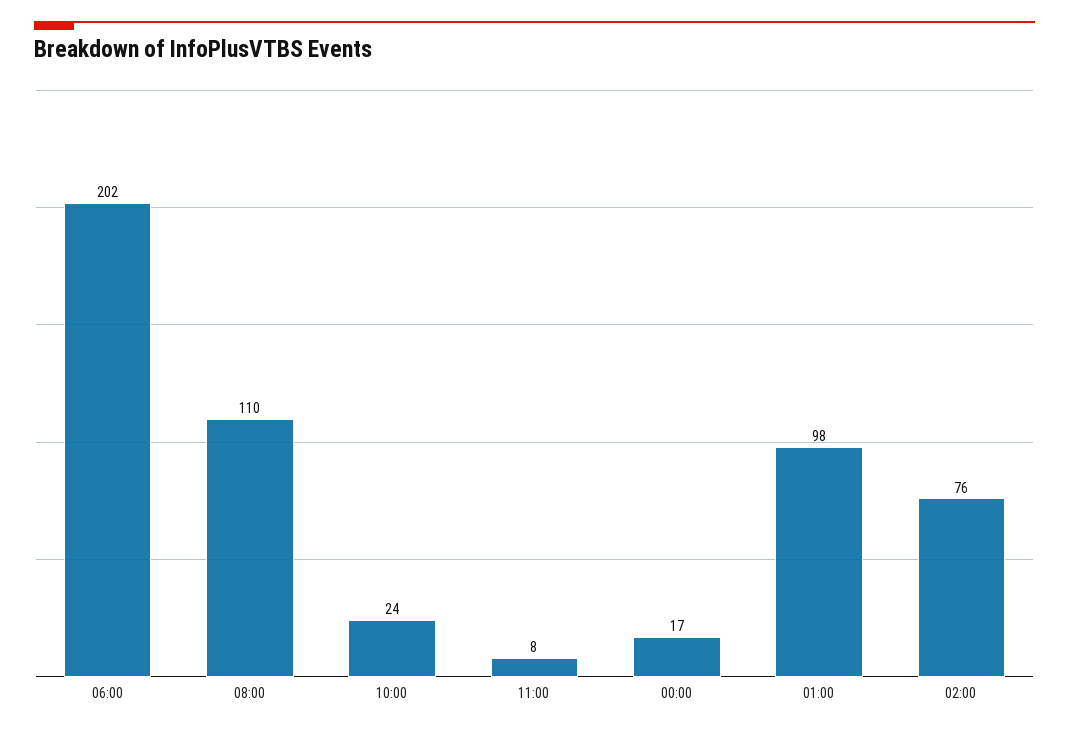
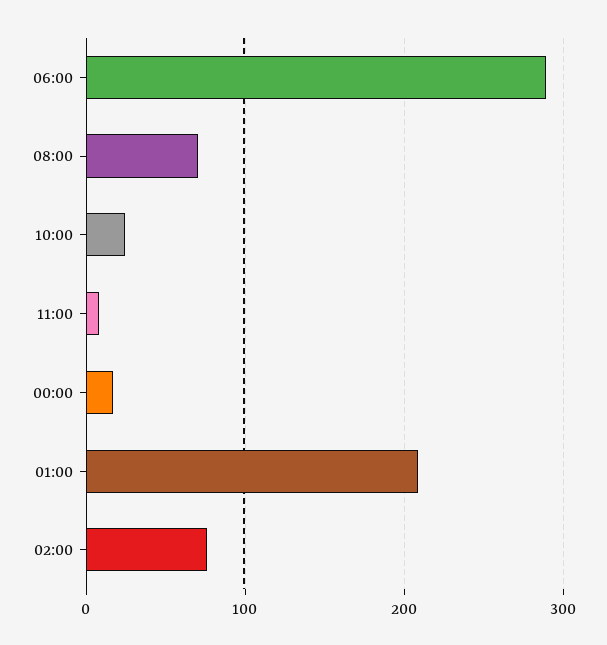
  {
-   "06:00": 202,
+   "06:00": 290,
-   "08:00": 110,
+   "08:00": 70,
    "10:00": 24,
    "11:00": 8,
    "00:00": 17,
-   "01:00": 98,
+   "01:00": 210,
    "02:00": 76
  }

